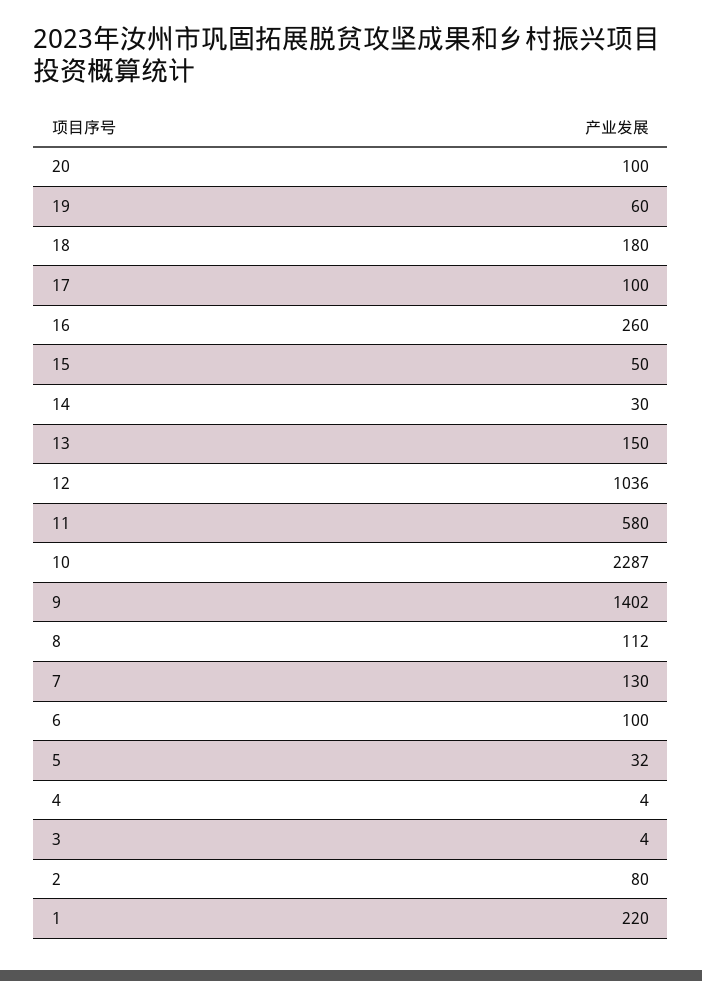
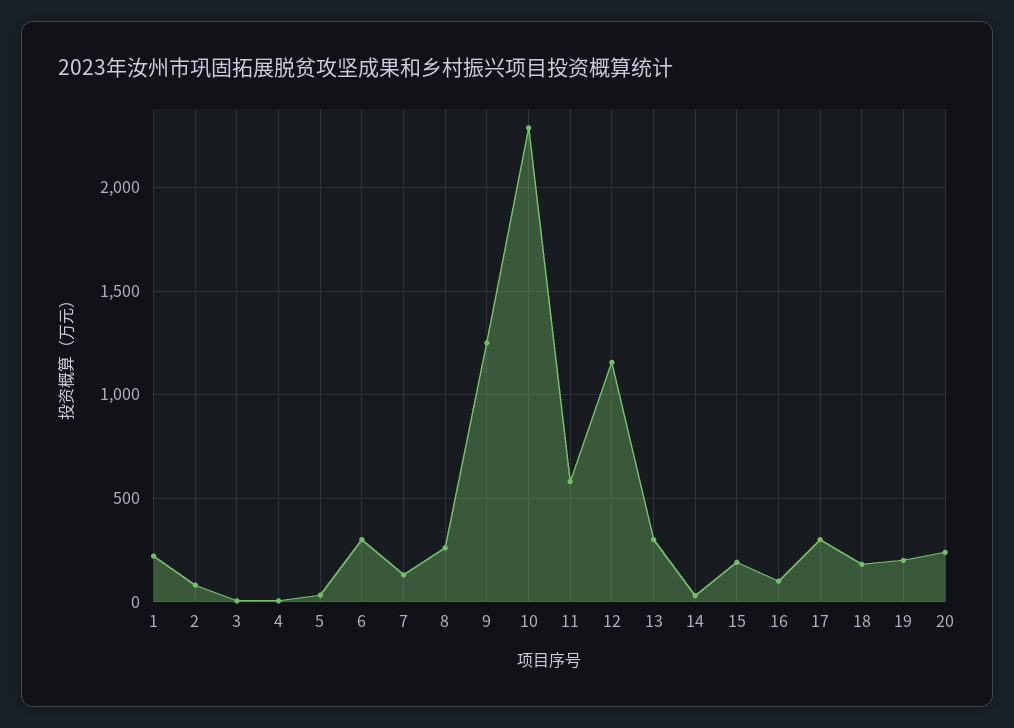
  {
-   "20": 100,
+   "20": 250,
-   "19": 60,
+   "19": 200,
    "18": 180,
-   "17": 100,
+   "17": 300,
-   "16": 260,
+   "16": 100,
-   "15": 50,
+   "15": 200,
    "14": 30,
-   "13": 150,
+   "13": 300,
-   "12": 1036,
+   "12": 1150,
    "11": 580,
    "10": 2287,
-   "9": 1402,
+   "9": 1250,
-   "8": 112,
+   "8": 250,
    "7": 130,
-   "6": 100,
+   "6": 300,
    "5": 32,
    "4": 4,
    "3": 4,
    "2": 80,
    "1": 220
  }

